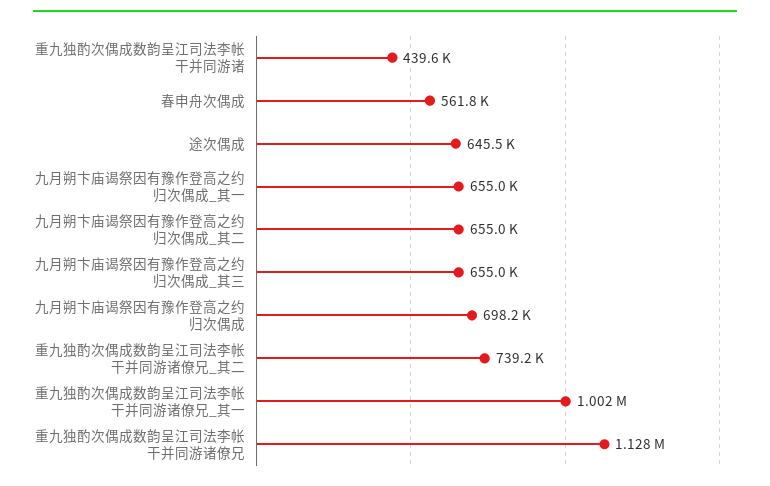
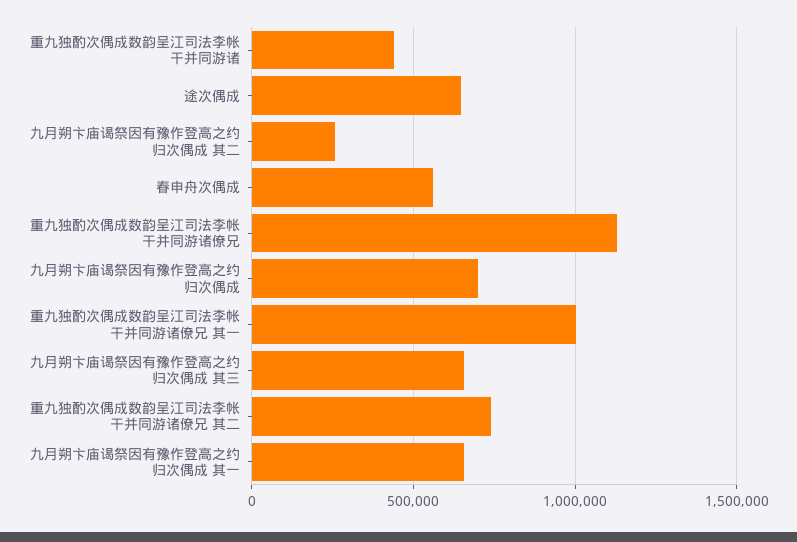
  {
    "重九独酌次偶成数韵呈江司法李帐干并同游诸": 439600,
    "春申舟次偶成": 561800,
    "途次偶成": 645500,
    "九月朔卞庙谒祭因有豫作登高之约归次偶成_其一": 655000,
-   "九月朔卞庙谒祭因有豫作登高之约归次偶成_其二": 655000,
+   "九月朔卞庙谒祭因有豫作登高之约归次偶成_其二": 250000,
    "九月朔卞庙谒祭因有豫作登高之约归次偶成_其三": 655000,
    "九月朔卞庙谒祭因有豫作登高之约归次偶成": 698200,
    "重九独酌次偶成数韵呈江司法李帐干并同游诸僚兄_其二": 739200,
    "重九独酌次偶成数韵呈江司法李帐干并同游诸僚兄_其一": 1002000,
    "重九独酌次偶成数韵呈江司法李帐干并同游诸僚兄": 1128000
  }

